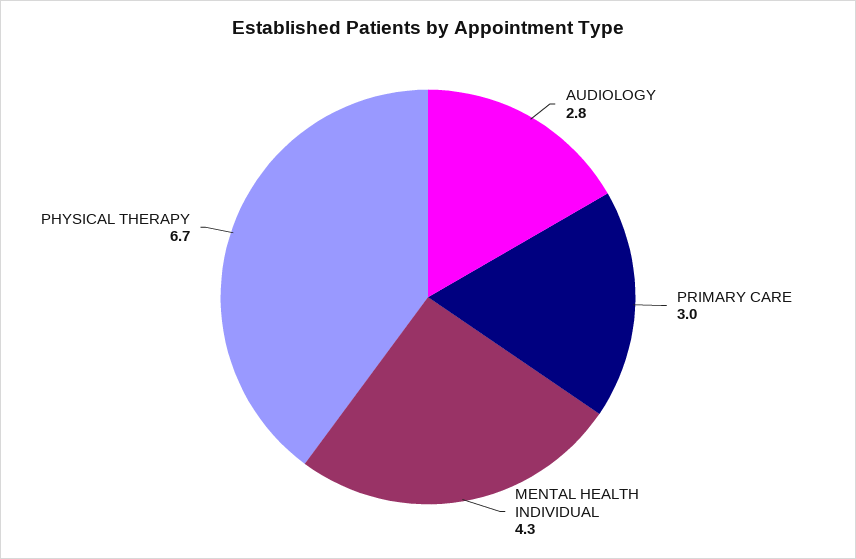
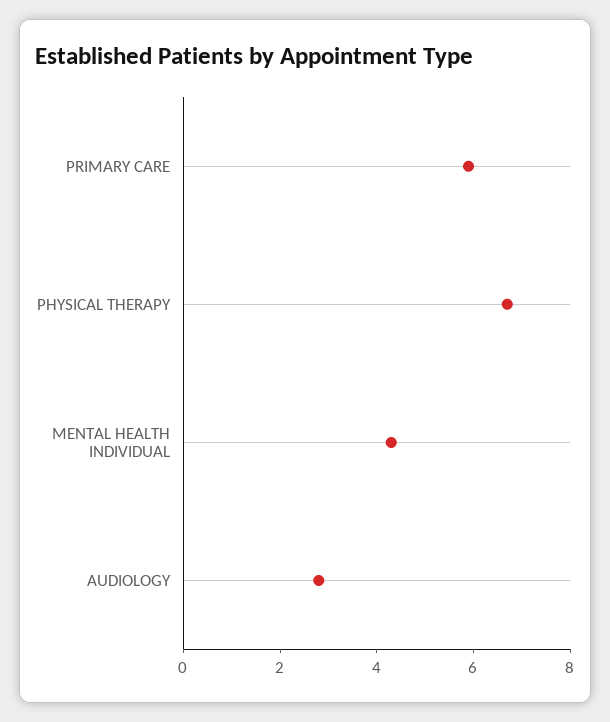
  {
    "AUDIOLOGY": 2.8,
-   "PRIMARY CARE": 3,
+   "PRIMARY CARE": 6,
    "MENTAL HEALTH INDIVIDUAL": 4.3,
    "PHYSICAL THERAPY": 6.7
  }

